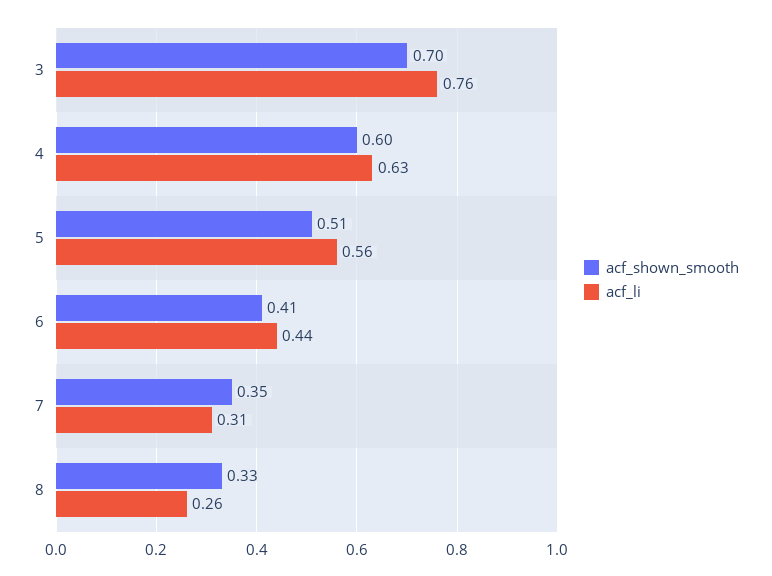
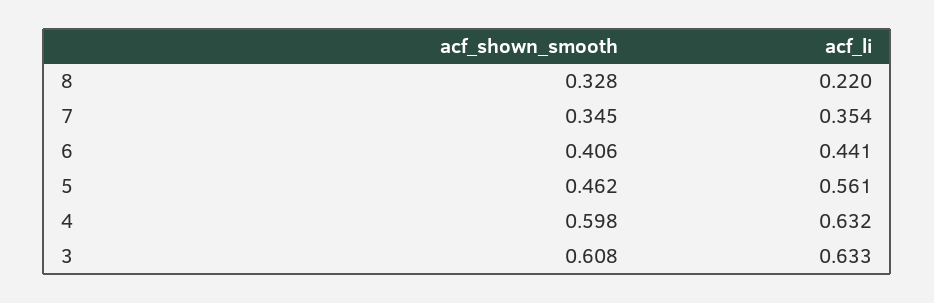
  {
    "acf_shown_smooth": {
-     "3": 0.7,
+     "3": 0.608,
      "4": 0.598,
-     "5": 0.51,
+     "5": 0.462,
      "6": 0.406,
      "7": 0.345,
      "8": 0.328
    },
    "acf_li": {
-     "3": 0.76,
+     "3": 0.633,
      "4": 0.632,
      "5": 0.561,
      "6": 0.441,
-     "7": 0.31,
+     "7": 0.354,
-     "8": 0.26
+     "8": 0.22
    }
  }

